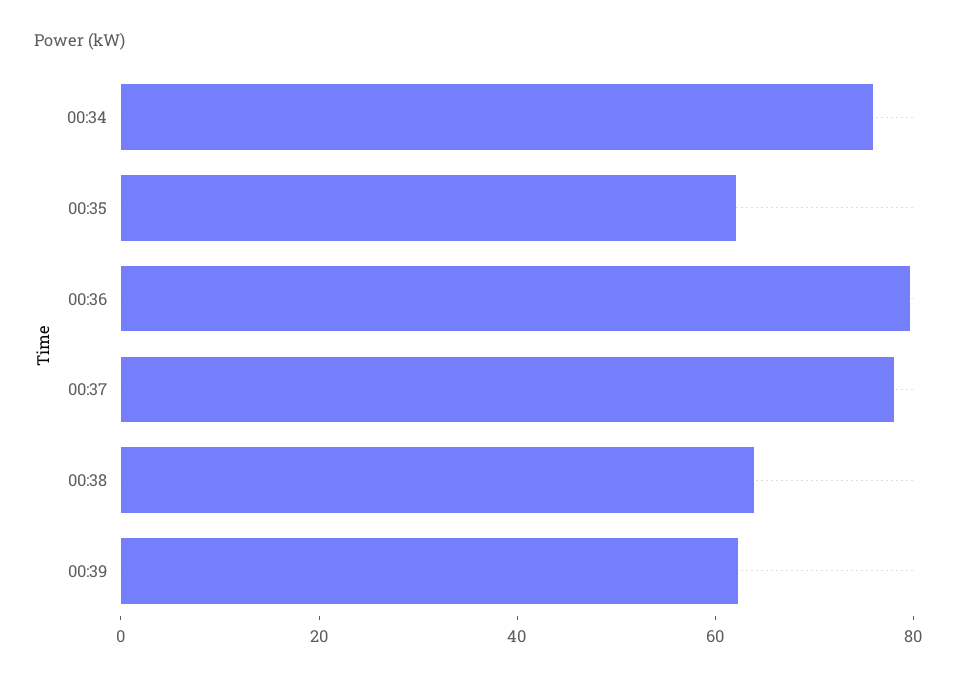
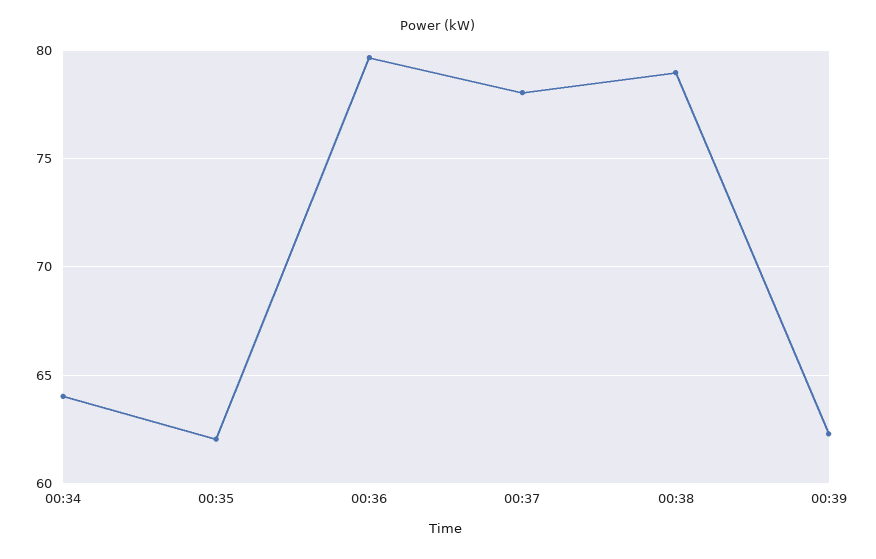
  {
-   "00:34": 75,
+   "00:34": 64,
    "00:35": 62,
    "00:36": 79.5,
    "00:37": 78,
-   "00:38": 65,
+   "00:38": 79,
    "00:39": 62.5
  }

